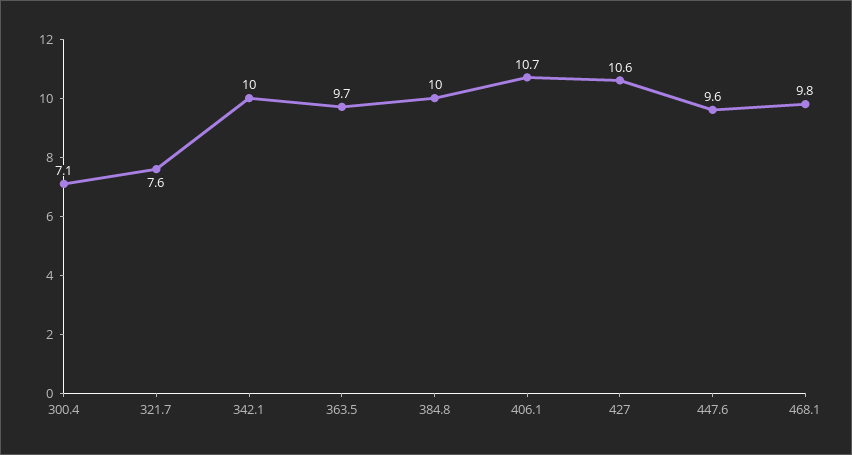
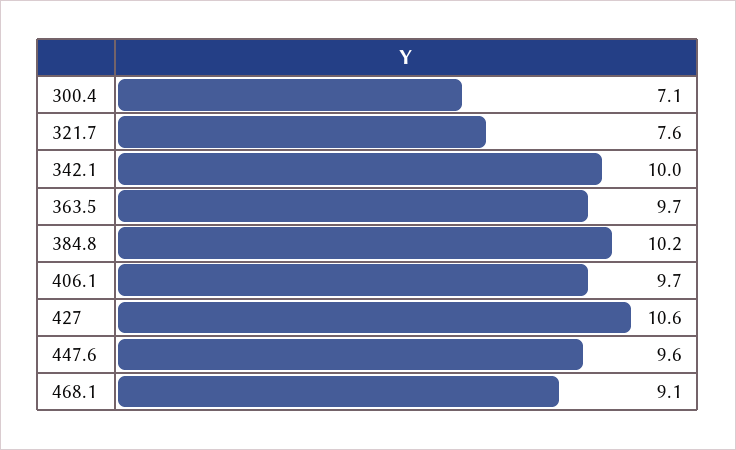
  {
    "300.4": 7.1,
    "321.7": 7.6,
    "342.1": 10,
    "363.5": 9.7,
-   "384.8": 10,
+   "384.8": 10.2,
-   "406.1": 10.7,
+   "406.1": 9.7,
    "427": 10.6,
    "447.6": 9.6,
-   "468.1": 9.8
+   "468.1": 9.1
  }

